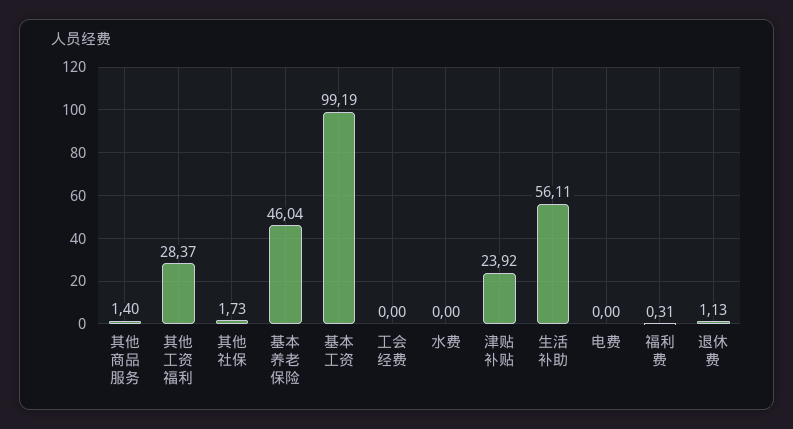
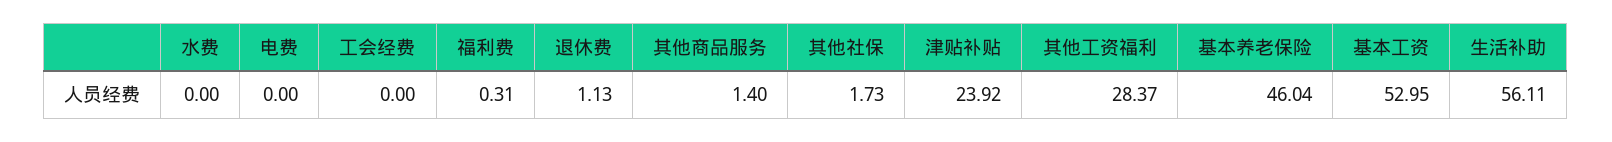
  {
    "其他商品服务": 1.4,
    "其他工资福利": 28.37,
    "其他社保": 1.73,
    "基本养老保险": 46.04,
-   "基本工资": 99.19,
+   "基本工资": 52.95,
    "工会经费": 0,
    "水费": 0,
    "津贴补贴": 23.92,
    "生活补助": 56.11,
    "电费": 0,
    "福利费": 0.31,
    "退休费": 1.13
  }

